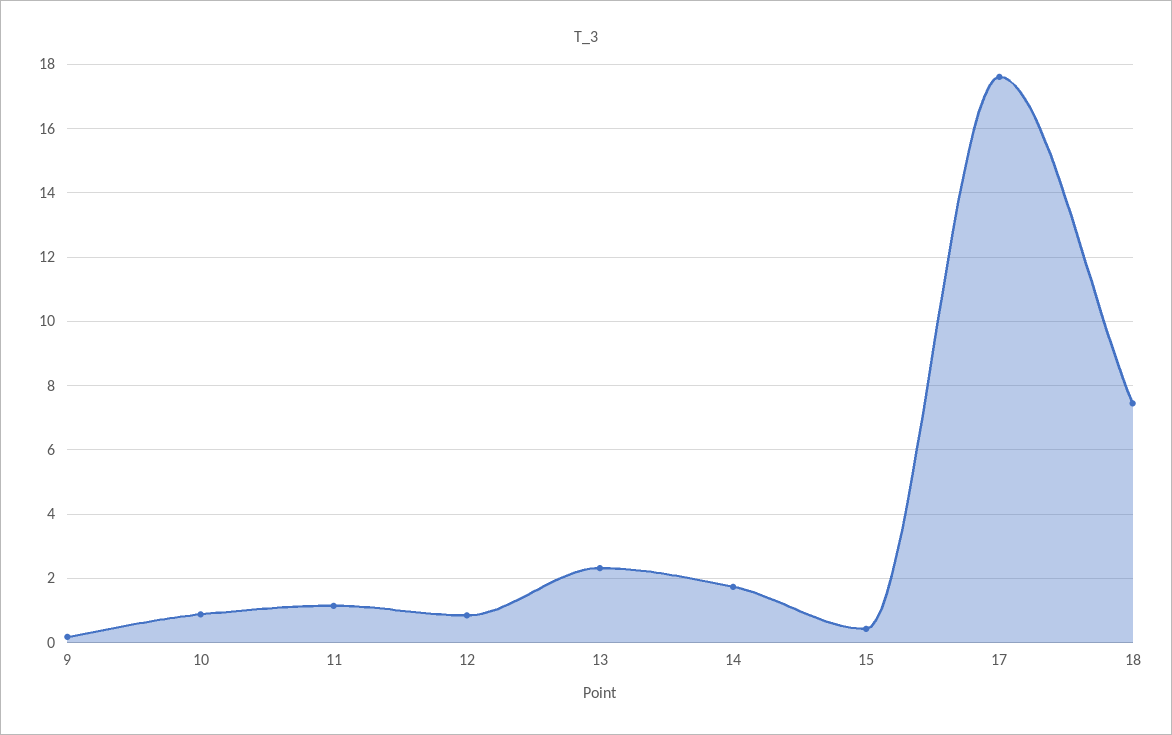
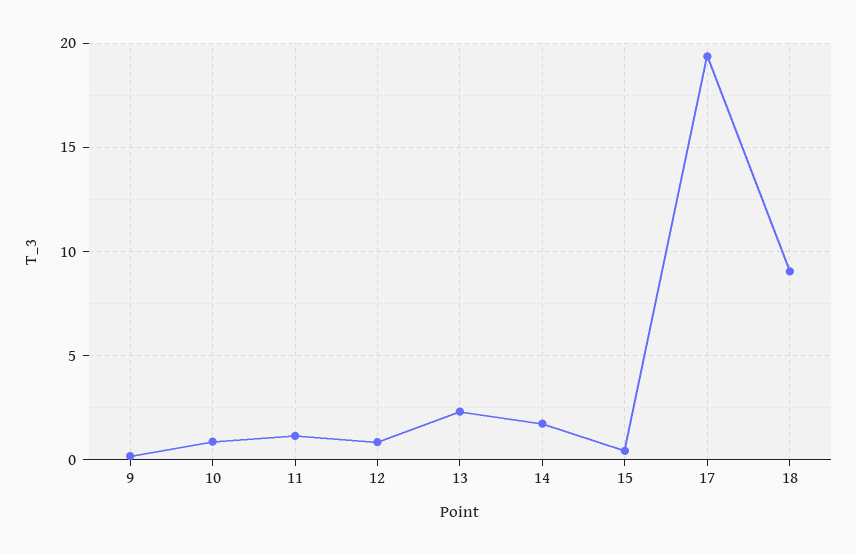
  {
    "9": 0.2,
    "10": 0.8,
    "11": 1.2,
    "12": 0.8,
    "13": 2.4,
    "14": 1.8,
    "15": 0.4,
-   "17": 17.6,
+   "17": 19.5,
-   "18": 7.4
+   "18": 9
  }

